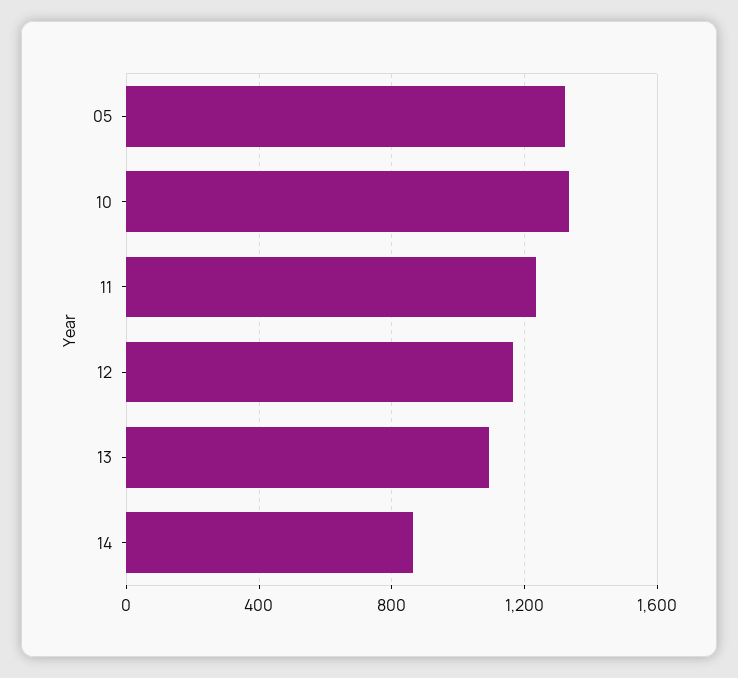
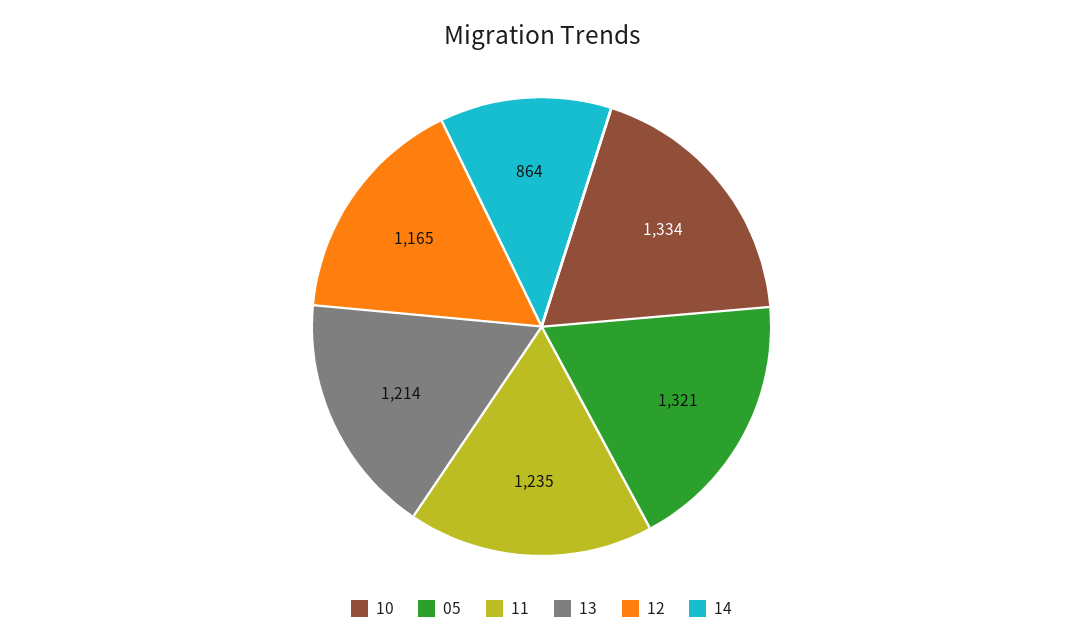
  {
    "05": 1321,
    "10": 1334,
    "11": 1235,
    "12": 1165,
-   "13": 1100,
+   "13": 1214,
    "14": 864
  }

